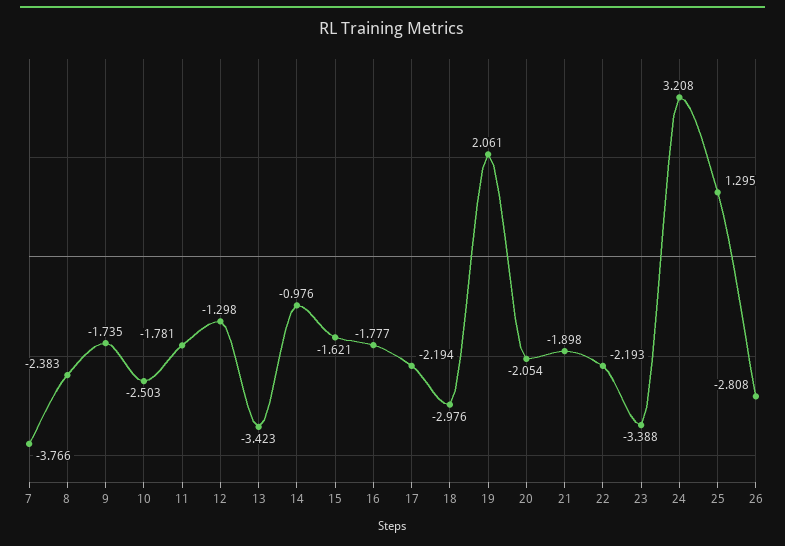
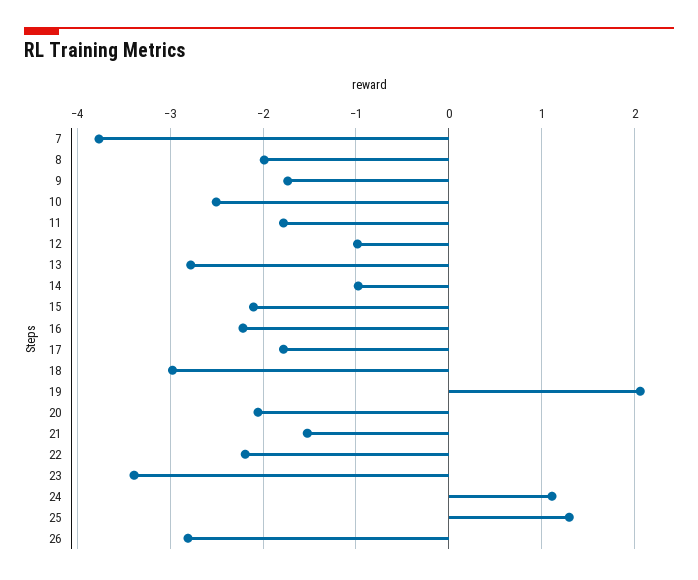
  {
    "7": -3.766,
-   "8": -2.383,
+   "8": -2,
    "9": -1.735,
    "10": -2.503,
    "11": -1.781,
-   "12": -1.298,
+   "12": -1,
-   "13": -3.423,
+   "13": -2.8,
    "14": -0.976,
-   "15": -1.621,
+   "15": -2.1,
-   "16": -1.777,
+   "16": -2.2,
-   "17": -2.194,
+   "17": -1.8,
    "18": -2.976,
    "19": 2.061,
    "20": -2.054,
-   "21": -1.898,
+   "21": -1.5,
    "22": -2.193,
    "23": -3.388,
-   "24": 3.208,
+   "24": 1.1,
    "25": 1.295,
    "26": -2.808
  }

